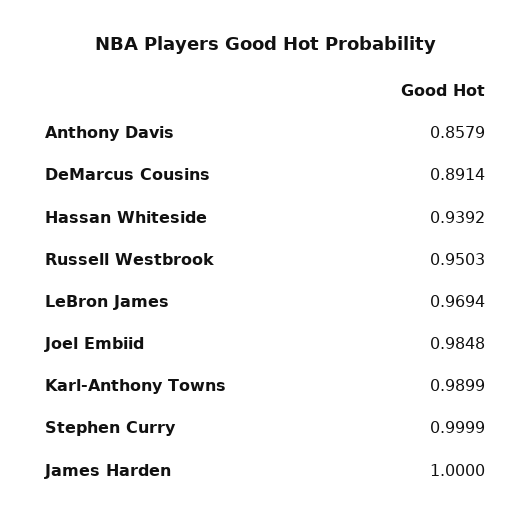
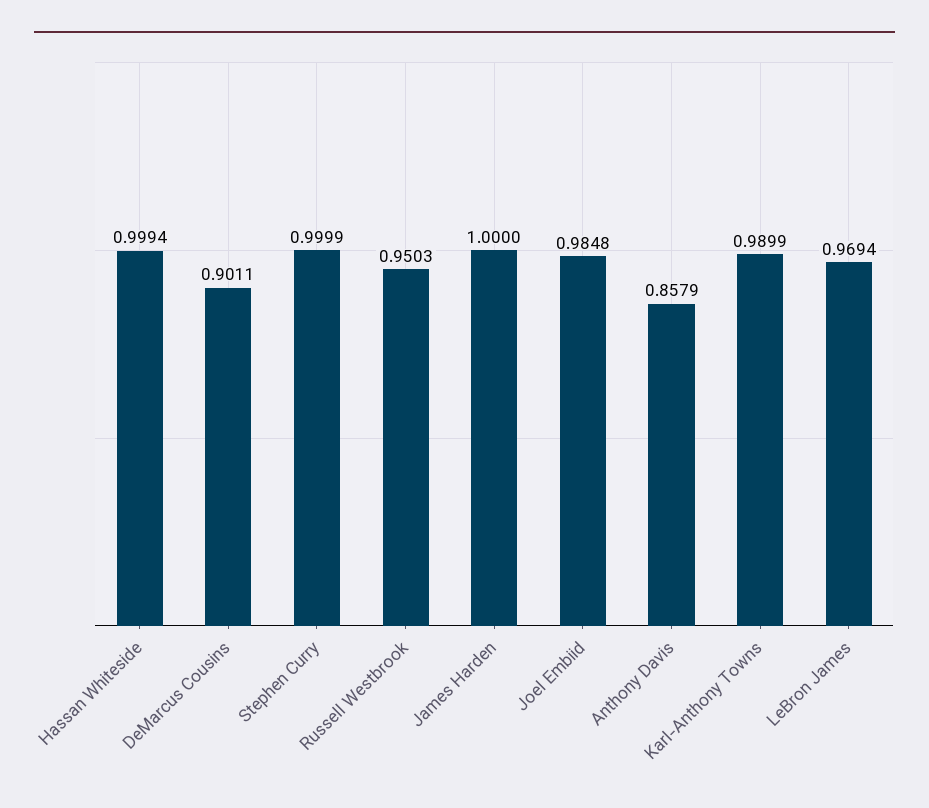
  {
    "Anthony Davis": 0.8579,
-   "DeMarcus Cousins": 0.8914,
+   "DeMarcus Cousins": 0.9011,
-   "Hassan Whiteside": 0.9392,
+   "Hassan Whiteside": 0.9994,
    "Russell Westbrook": 0.9503,
    "LeBron James": 0.9694,
    "Joel Embiid": 0.9848,
    "Karl-Anthony Towns": 0.9899,
    "Stephen Curry": 0.9999,
    "James Harden": 1
  }

